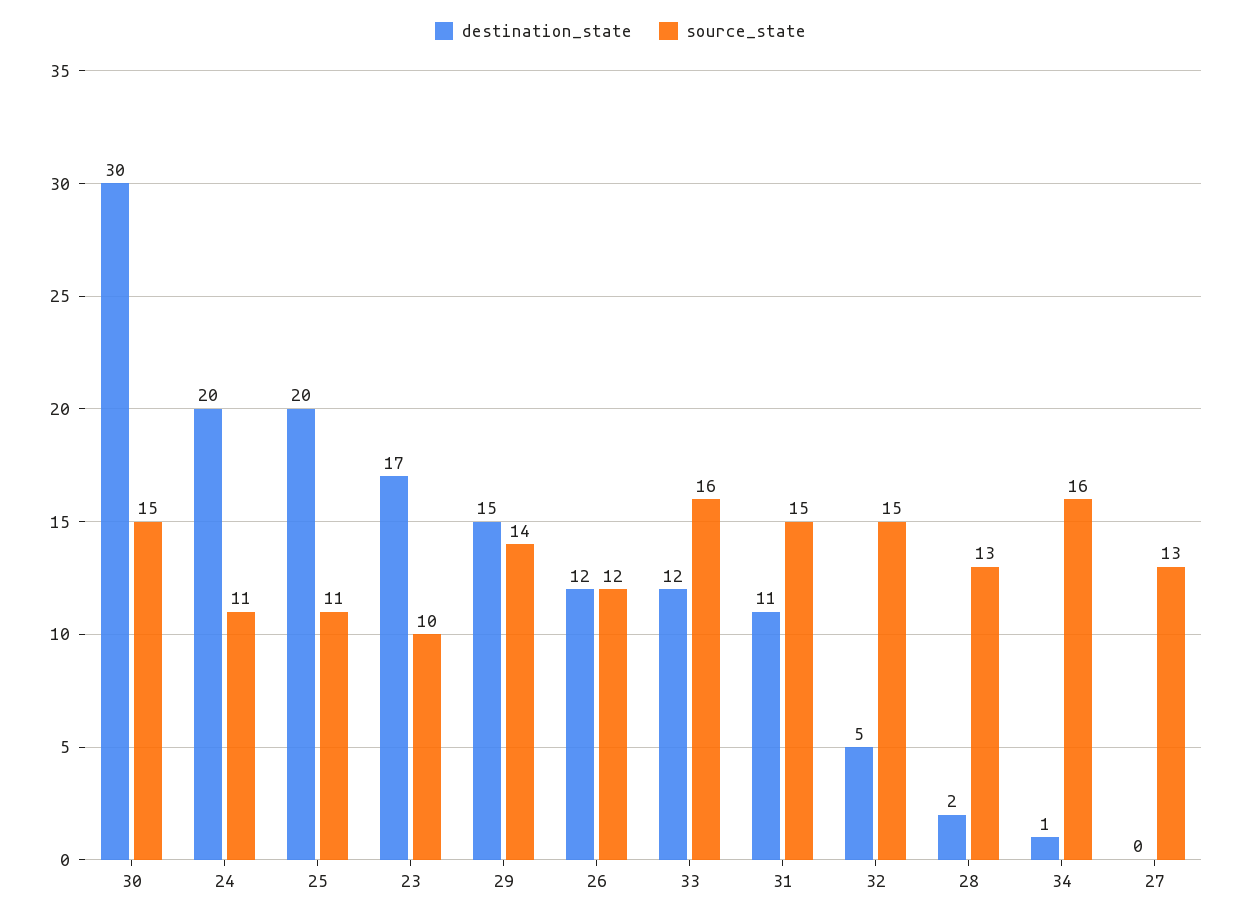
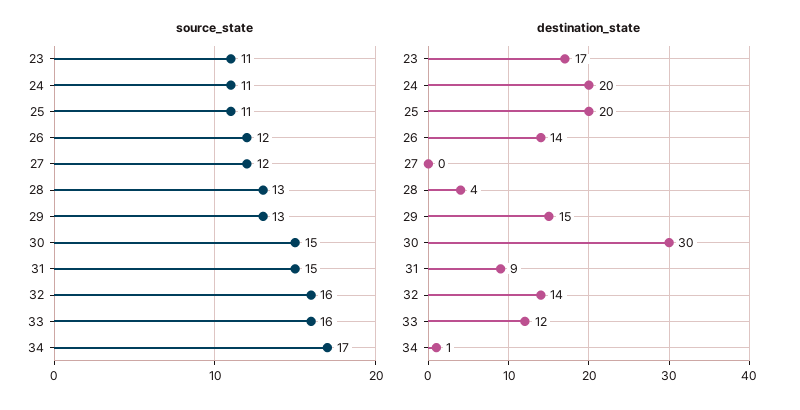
  {
    "destination_state": {
      "30": 30,
      "24": 20,
      "25": 20,
      "23": 17,
      "29": 15,
-     "26": 12,
+     "26": 14,
      "33": 12,
-     "31": 11,
+     "31": 9,
-     "32": 5,
+     "32": 14,
-     "28": 2,
+     "28": 4,
      "34": 1,
      "27": 0
    },
    "source_state": {
      "30": 15,
      "24": 11,
      "25": 11,
-     "23": 10,
+     "23": 11,
-     "29": 14,
+     "29": 13,
      "26": 12,
      "33": 16,
      "31": 15,
-     "32": 15,
+     "32": 16,
      "28": 13,
-     "34": 16,
+     "34": 17,
-     "27": 13
+     "27": 12
    }
  }

